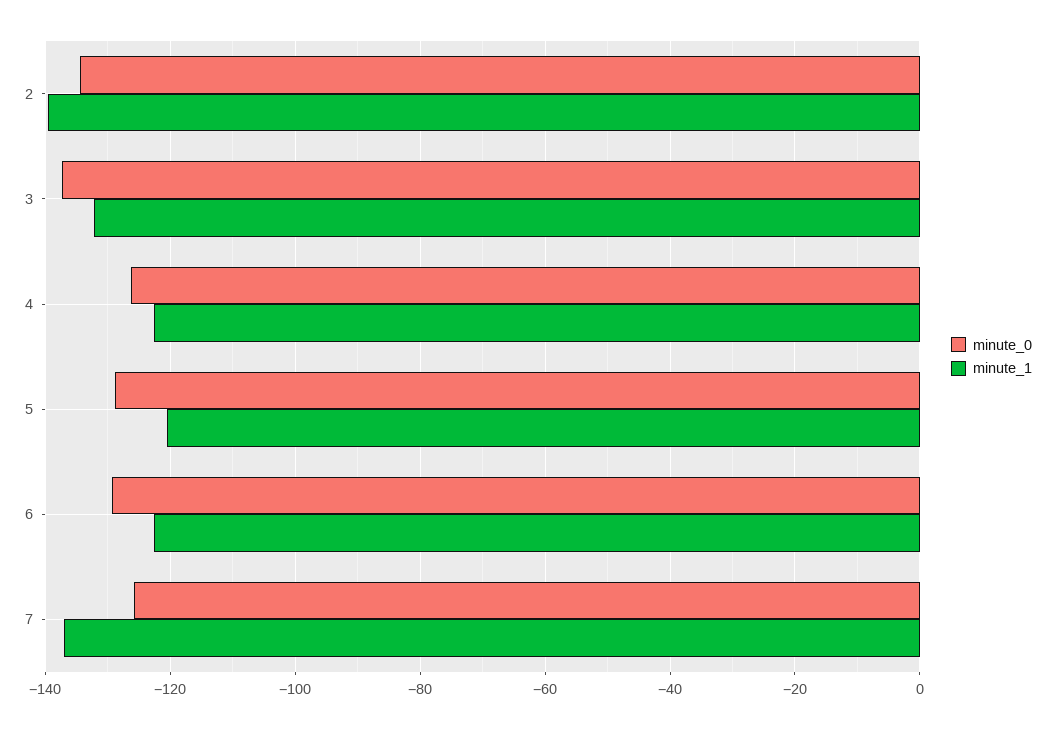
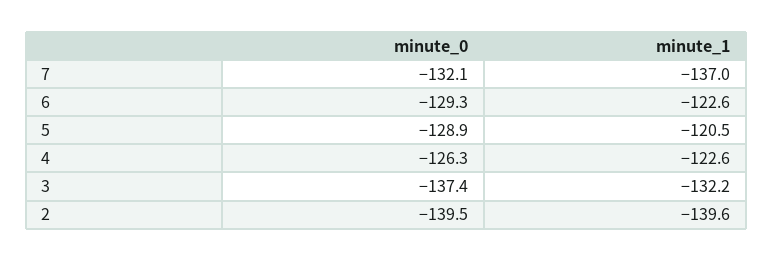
  {
    "minute_0": {
-     "2": -134,
+     "2": -139.5,
      "3": -137.4,
      "4": -126.3,
      "5": -128.9,
      "6": -129.3,
-     "7": -126
+     "7": -132.1
    },
    "minute_1": {
      "2": -139.6,
      "3": -132.2,
      "4": -122.6,
      "5": -120.5,
      "6": -122.6,
      "7": -137
    }
  }

